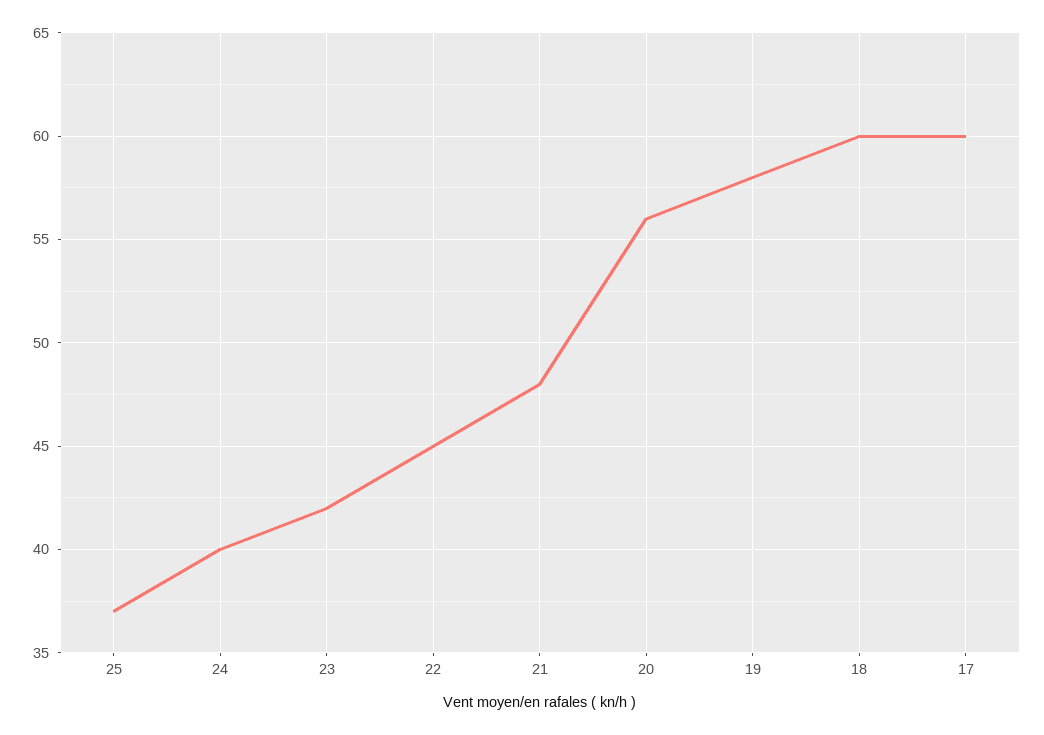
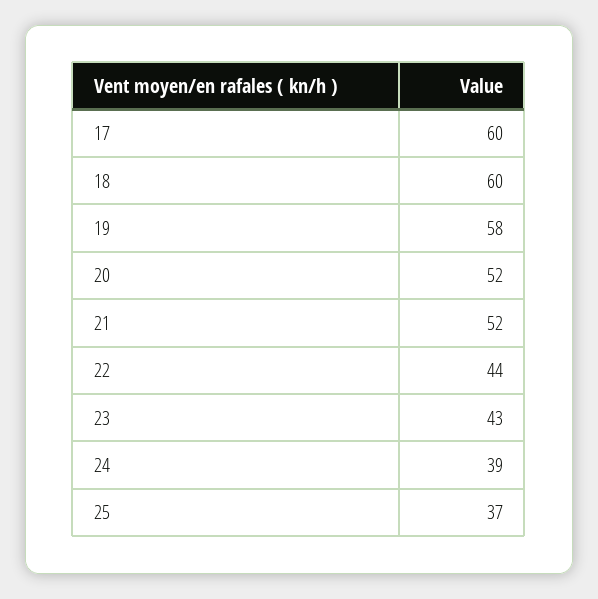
  {
    "25": 37,
-   "24": 40,
+   "24": 39,
-   "23": 42,
+   "23": 43,
-   "22": 45,
+   "22": 44,
-   "21": 48,
+   "21": 52,
-   "20": 56,
+   "20": 52,
    "19": 58,
    "18": 60,
    "17": 60
  }

